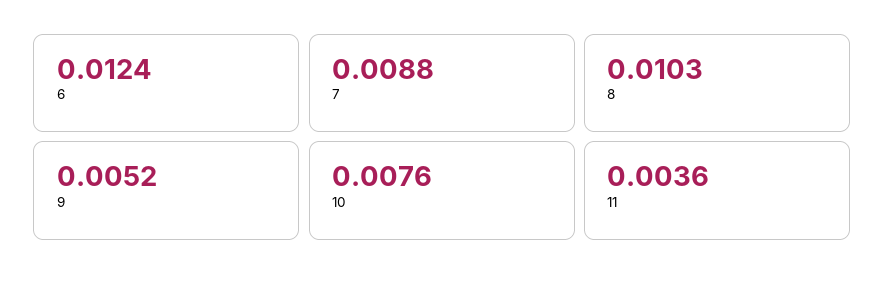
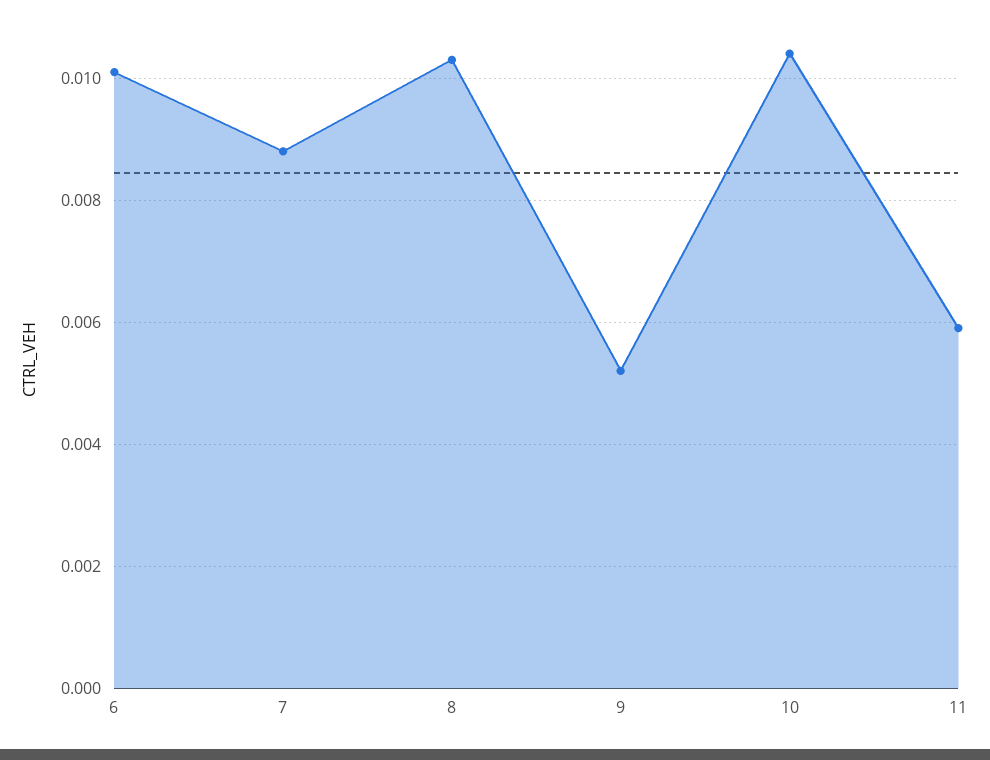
  {
-   "6": 0.0124,
+   "6": 0.01,
    "7": 0.0088,
    "8": 0.0103,
    "9": 0.0052,
-   "10": 0.0076,
+   "10": 0.0105,
-   "11": 0.0036
+   "11": 0.006
  }

